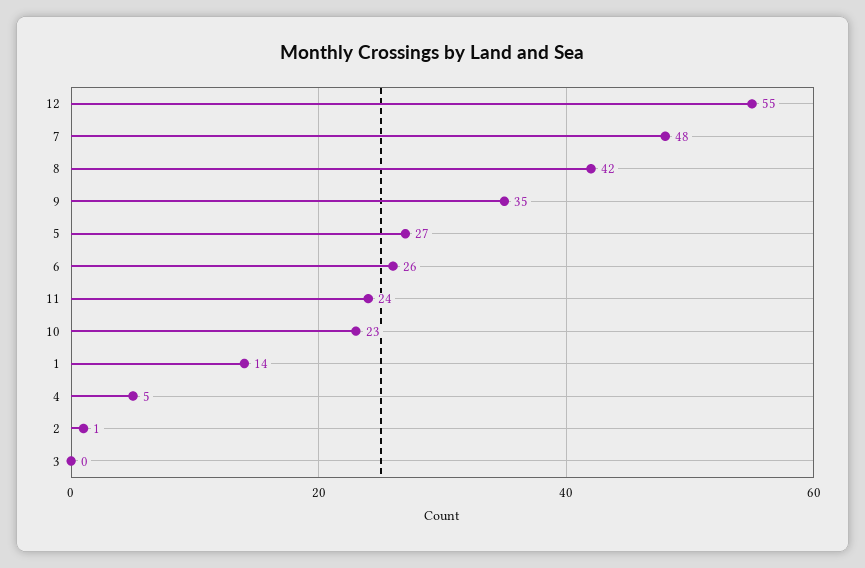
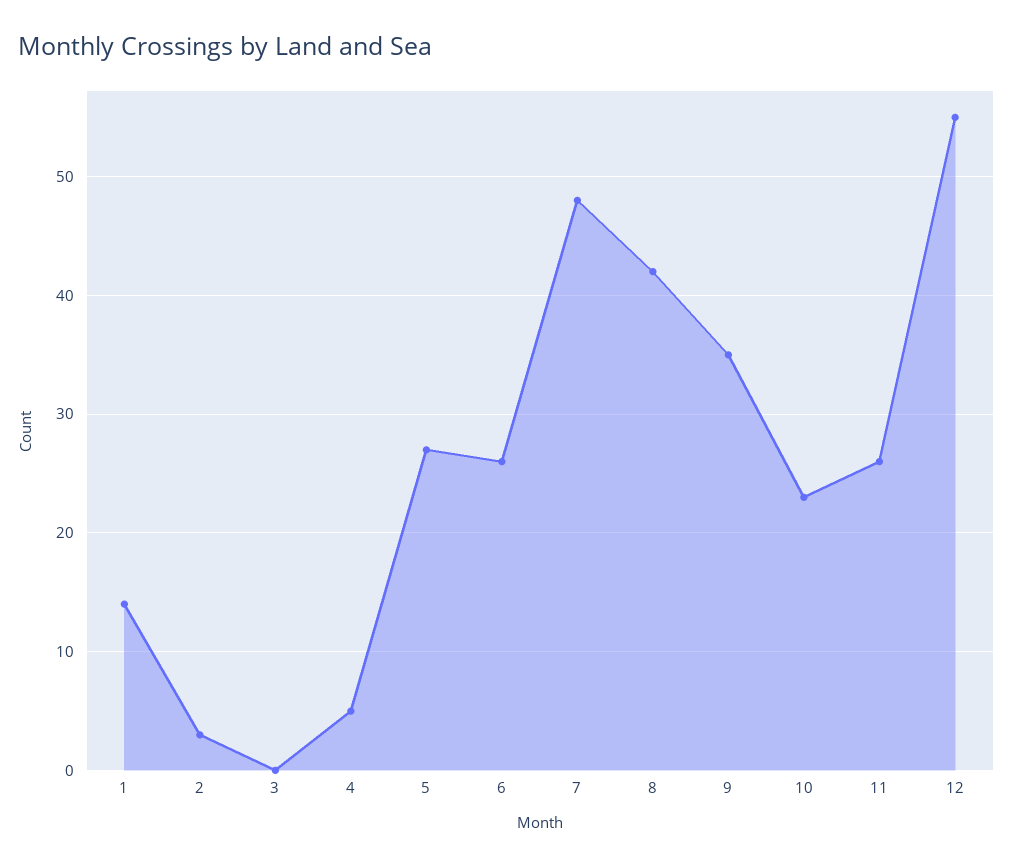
  {
    "12": 55,
    "7": 48,
    "8": 42,
    "9": 35,
    "5": 27,
    "6": 26,
-   "11": 24,
+   "11": 26,
    "10": 23,
    "1": 14,
    "4": 5,
-   "2": 1,
+   "2": 3,
    "3": 0
  }

